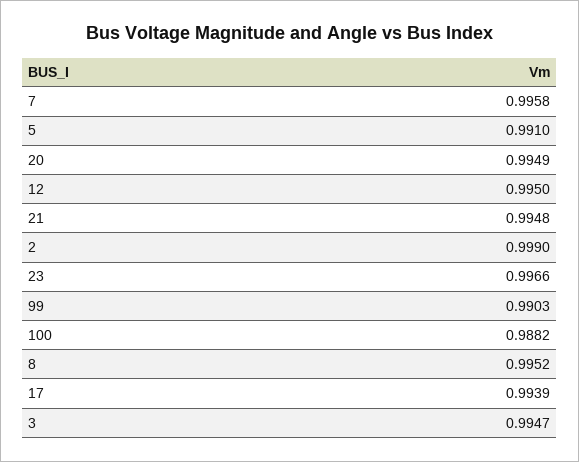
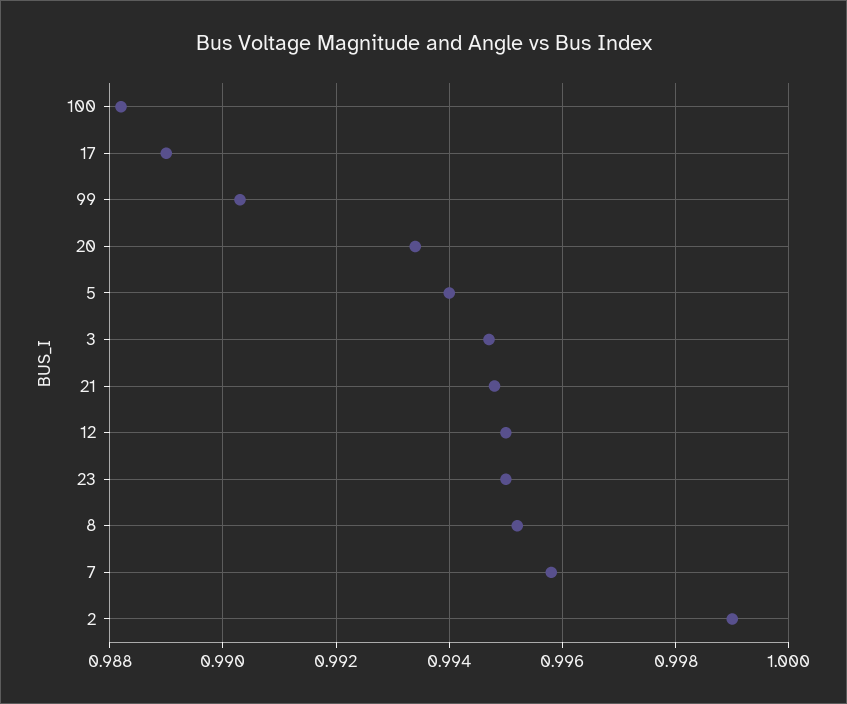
  {
    "7": 0.9958,
-   "5": 0.991,
+   "5": 0.994,
-   "20": 0.9949,
+   "20": 0.9935,
    "12": 0.995,
    "21": 0.9948,
    "2": 0.999,
-   "23": 0.9966,
+   "23": 0.995,
    "99": 0.9903,
    "100": 0.9882,
    "8": 0.9952,
-   "17": 0.9939,
+   "17": 0.989,
    "3": 0.9947
  }

